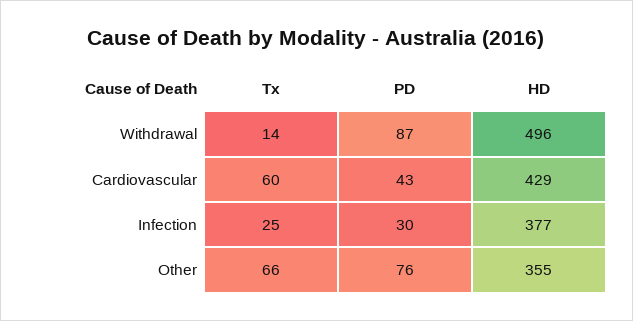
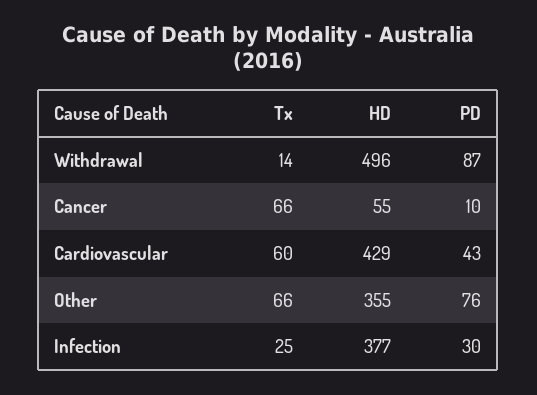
  {
    "Tx": {
      "Withdrawal": 14,
      "Cardiovascular": 60,
      "Infection": 25,
-     "Other": 66
+     "Other": 66,
+     "Cancer": 66
    },
    "PD": {
      "Withdrawal": 87,
      "Cardiovascular": 43,
      "Infection": 30,
-     "Other": 76
+     "Other": 76,
+     "Cancer": 10
    },
    "HD": {
      "Withdrawal": 496,
      "Cardiovascular": 429,
      "Infection": 377,
-     "Other": 355
+     "Other": 355,
+     "Cancer": 55
    }
  }

